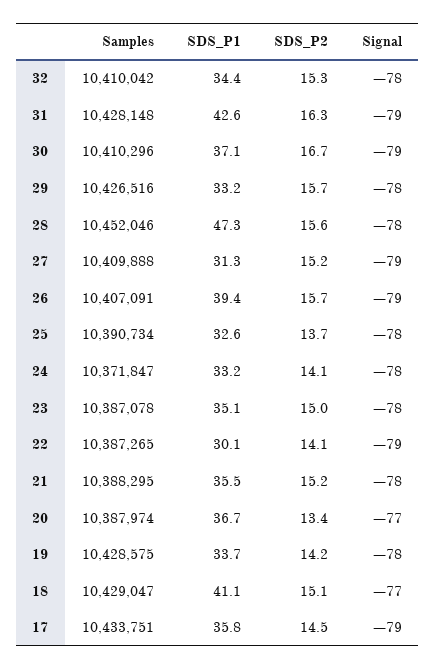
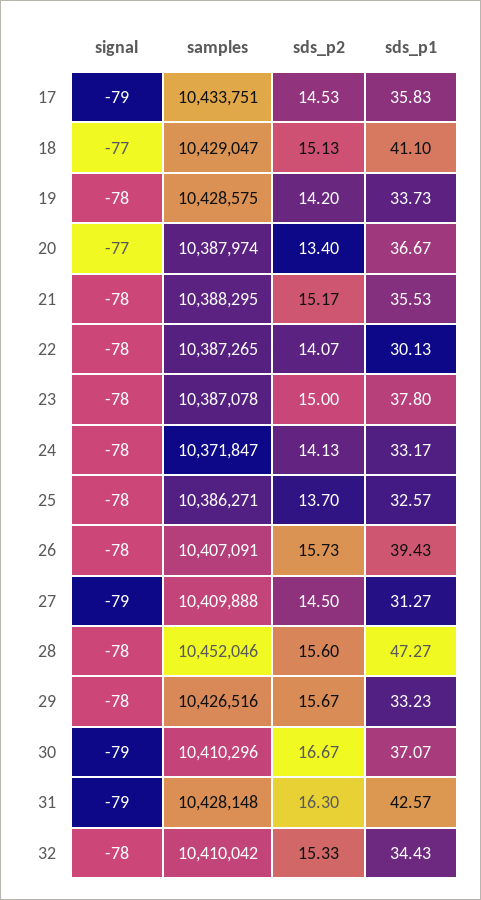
  {
    "Samples": {
      "32": 10410042,
      "31": 10428148,
      "30": 10410296,
      "29": 10426516,
      "28": 10452046,
      "27": 10409888,
      "26": 10407091,
-     "25": 10390734,
+     "25": 10386271,
      "24": 10371847,
      "23": 10387078,
      "22": 10387265,
      "21": 10388295,
      "20": 10387974,
      "19": 10428575,
      "18": 10429047,
      "17": 10433751
    },
    "SDS_P1": {
      "32": 34.43,
      "31": 42.57,
      "30": 37.07,
      "29": 33.23,
      "28": 47.27,
      "27": 31.27,
      "26": 39.43,
      "25": 32.57,
      "24": 33.17,
-     "23": 35.1,
+     "23": 37.8,
      "22": 30.13,
      "21": 35.53,
      "20": 36.67,
      "19": 33.73,
      "18": 41.1,
      "17": 35.83
    },
    "SDS_P2": {
      "32": 15.33,
      "31": 16.3,
      "30": 16.67,
      "29": 15.67,
      "28": 15.6,
-     "27": 15.2,
+     "27": 14.5,
      "26": 15.73,
      "25": 13.7,
      "24": 14.13,
      "23": 15,
      "22": 14.07,
      "21": 15.17,
      "20": 13.4,
      "19": 14.2,
      "18": 15.13,
      "17": 14.53
    },
    "Signal": {
      "32": -78,
      "31": -79,
      "30": -79,
      "29": -78,
      "28": -78,
      "27": -79,
-     "26": -79,
+     "26": -78,
      "25": -78,
      "24": -78,
      "23": -78,
-     "22": -79,
+     "22": -78,
      "21": -78,
      "20": -77,
      "19": -78,
      "18": -77,
      "17": -79
    }
  }

